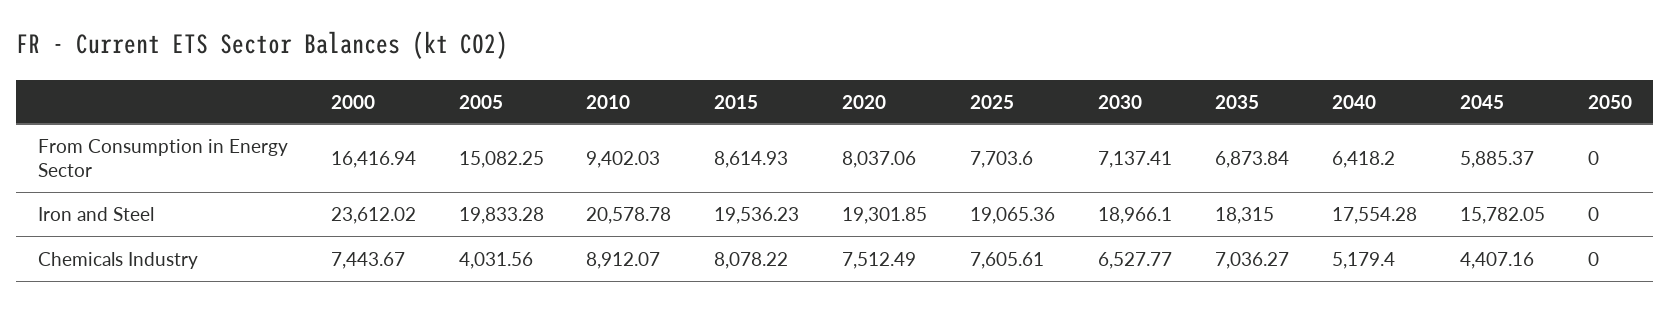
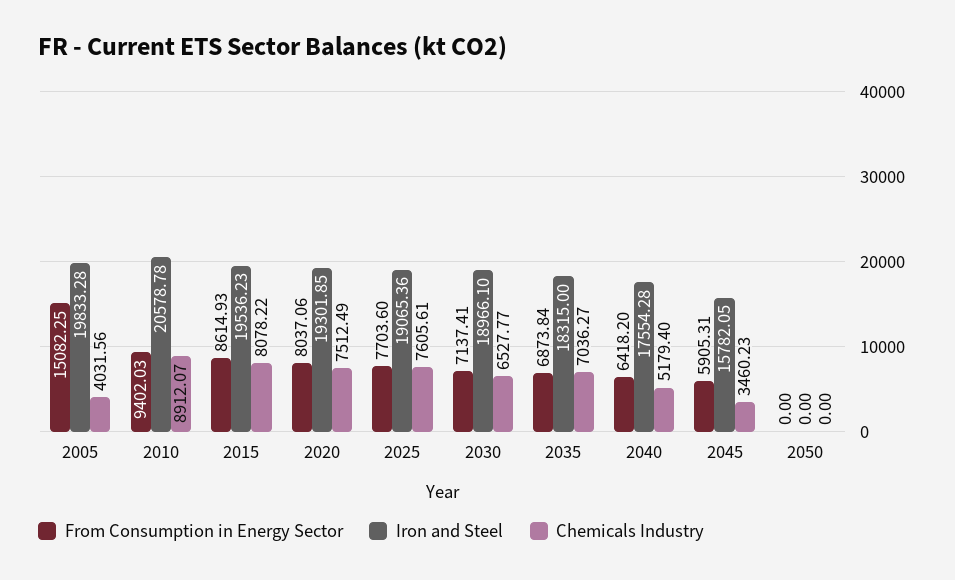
  {
    "From Consumption in Energy Sector": {
-     "2000": 16416.94,
      "2005": 15082.25,
      "2010": 9402.03,
      "2015": 8614.93,
      "2020": 8037.06,
      "2025": 7703.6,
      "2030": 7137.41,
      "2035": 6873.84,
      "2040": 6418.2,
-     "2045": 5885.37,
+     "2045": 5905.31,
      "2050": 0
    },
    "Iron and Steel": {
-     "2000": 23612.02,
      "2005": 19833.28,
      "2010": 20578.78,
      "2015": 19536.23,
      "2020": 19301.85,
      "2025": 19065.36,
      "2030": 18966.1,
      "2035": 18315,
      "2040": 17554.28,
      "2045": 15782.05,
      "2050": 0
    },
    "Chemicals Industry": {
-     "2000": 7443.67,
      "2005": 4031.56,
      "2010": 8912.07,
      "2015": 8078.22,
      "2020": 7512.49,
      "2025": 7605.61,
      "2030": 6527.77,
      "2035": 7036.27,
      "2040": 5179.4,
-     "2045": 4407.16,
+     "2045": 3460.23,
      "2050": 0
    }
  }

